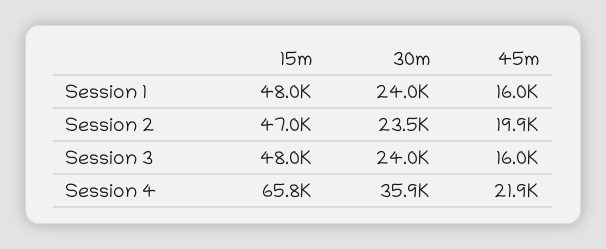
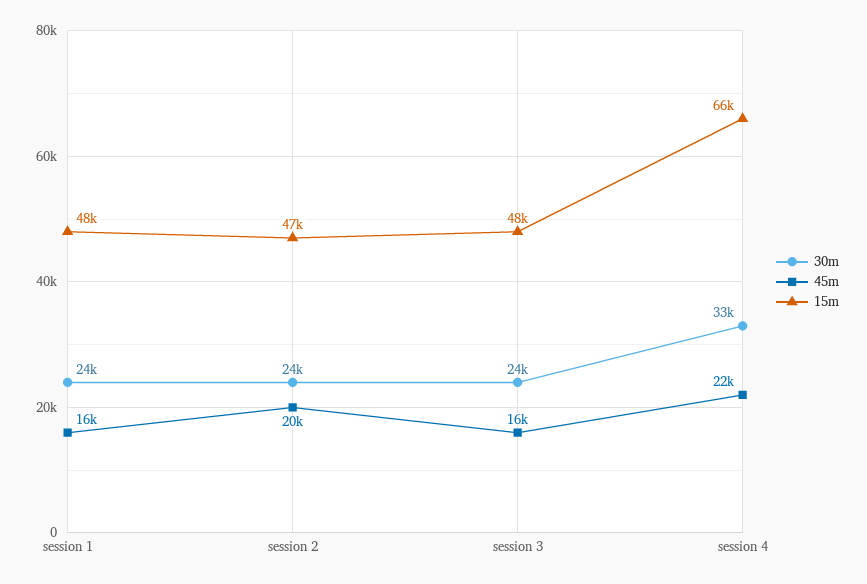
  {
    "15m": {
      "Session 1": 48000,
      "Session 2": 47000,
      "Session 3": 48000,
      "Session 4": 65800
    },
    "30m": {
      "Session 1": 24000,
      "Session 2": 23500,
      "Session 3": 24000,
-     "Session 4": 35900
+     "Session 4": 33000
    },
    "45m": {
      "Session 1": 16000,
      "Session 2": 19900,
      "Session 3": 16000,
      "Session 4": 21900
    }
  }

